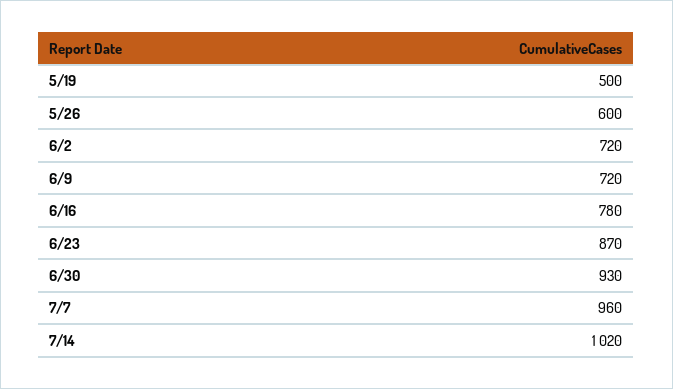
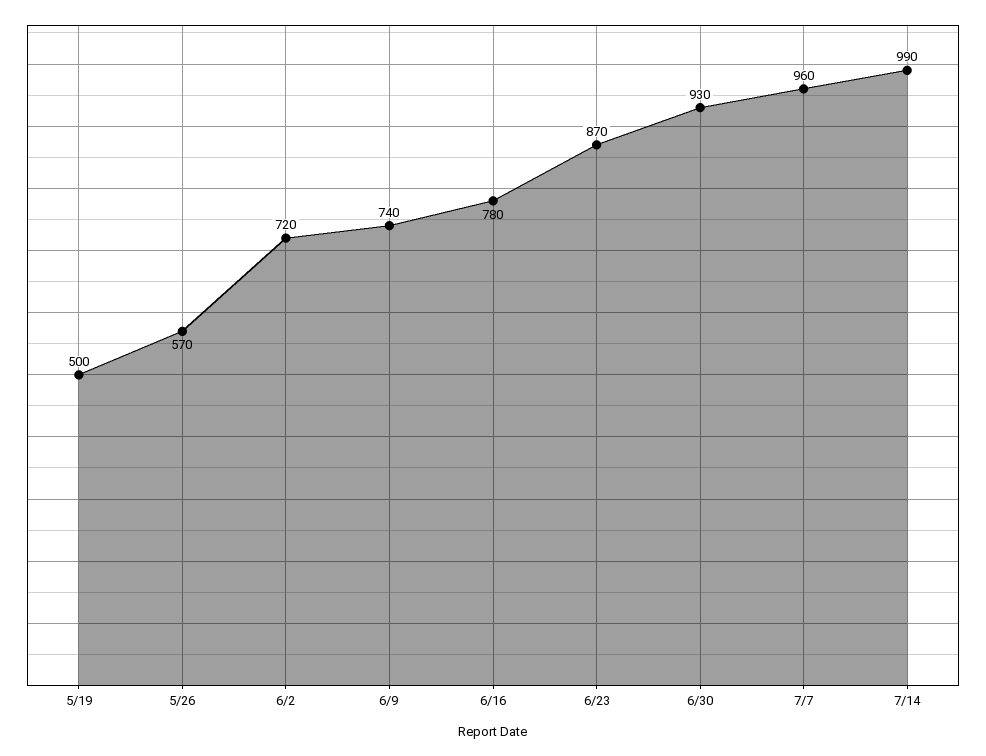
  {
    "5/19": 500,
-   "5/26": 600,
+   "5/26": 570,
    "6/2": 720,
-   "6/9": 720,
+   "6/9": 740,
    "6/16": 780,
    "6/23": 870,
    "6/30": 930,
    "7/7": 960,
-   "7/14": 1020
+   "7/14": 990
  }

